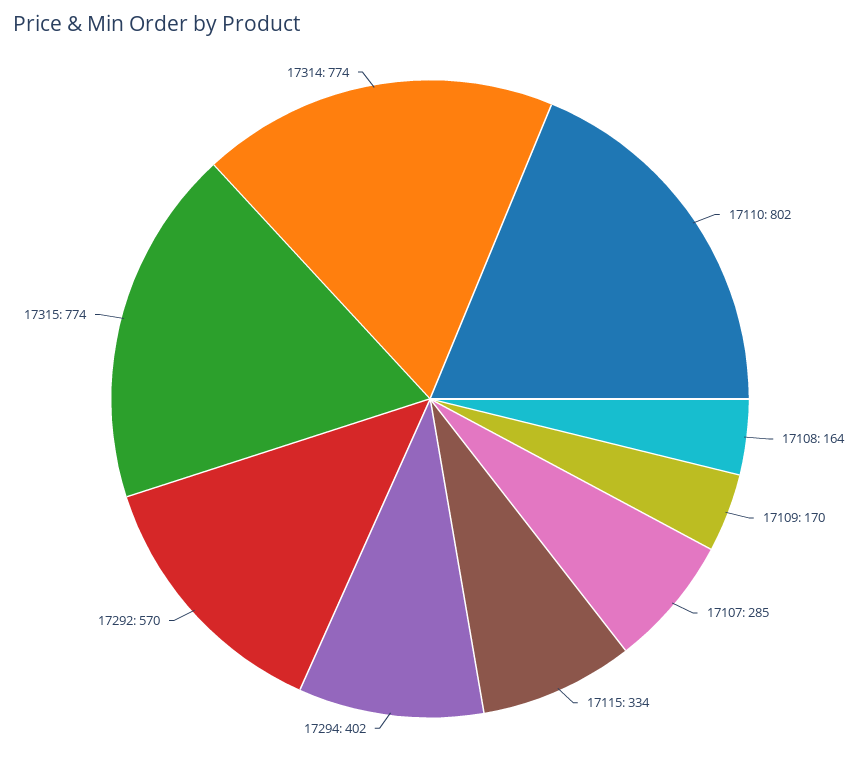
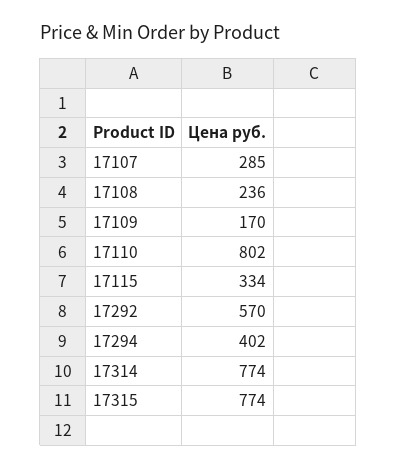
  {
    "17110": 802,
-   "17108": 164,
+   "17108": 236,
    "17109": 170,
    "17107": 285,
    "17115": 334,
    "17294": 402,
    "17292": 570,
    "17315": 774,
    "17314": 774
  }

